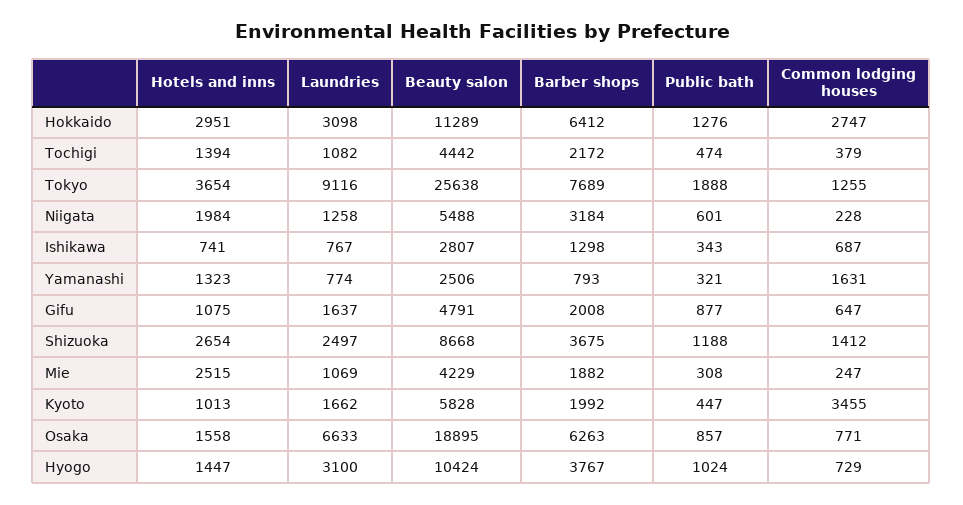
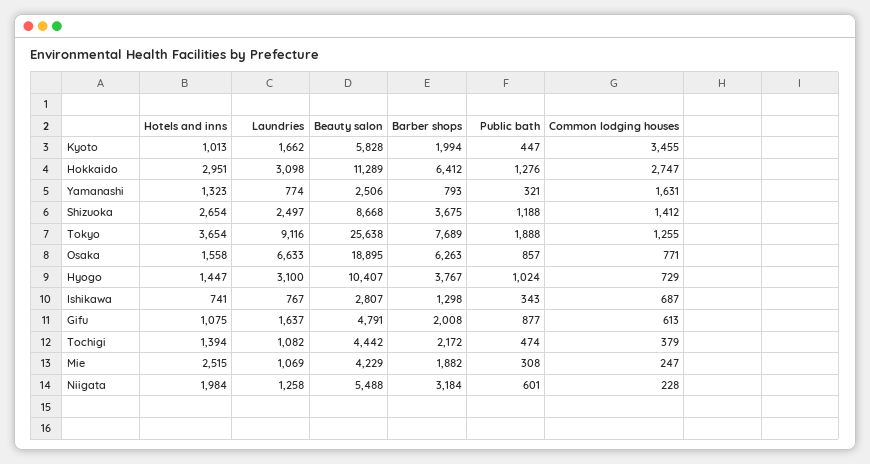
  {
    "Hotels and inns": {
      "Hokkaido": 2951,
      "Tochigi": 1394,
      "Tokyo": 3654,
      "Niigata": 1984,
      "Ishikawa": 741,
      "Yamanashi": 1323,
      "Gifu": 1075,
      "Shizuoka": 2654,
      "Mie": 2515,
      "Kyoto": 1013,
      "Osaka": 1558,
      "Hyogo": 1447
    },
    "Laundries": {
      "Hokkaido": 3098,
      "Tochigi": 1082,
      "Tokyo": 9116,
      "Niigata": 1258,
      "Ishikawa": 767,
      "Yamanashi": 774,
      "Gifu": 1637,
      "Shizuoka": 2497,
      "Mie": 1069,
      "Kyoto": 1662,
      "Osaka": 6633,
      "Hyogo": 3100
    },
    "Beauty salon": {
      "Hokkaido": 11289,
      "Tochigi": 4442,
      "Tokyo": 25638,
      "Niigata": 5488,
      "Ishikawa": 2807,
      "Yamanashi": 2506,
      "Gifu": 4791,
      "Shizuoka": 8668,
      "Mie": 4229,
      "Kyoto": 5828,
      "Osaka": 18895,
-     "Hyogo": 10424
+     "Hyogo": 10407
    },
    "Barber shops": {
      "Hokkaido": 6412,
      "Tochigi": 2172,
      "Tokyo": 7689,
      "Niigata": 3184,
      "Ishikawa": 1298,
      "Yamanashi": 793,
      "Gifu": 2008,
      "Shizuoka": 3675,
      "Mie": 1882,
-     "Kyoto": 1992,
+     "Kyoto": 1994,
      "Osaka": 6263,
      "Hyogo": 3767
    },
    "Public bath": {
      "Hokkaido": 1276,
      "Tochigi": 474,
      "Tokyo": 1888,
      "Niigata": 601,
      "Ishikawa": 343,
      "Yamanashi": 321,
      "Gifu": 877,
      "Shizuoka": 1188,
      "Mie": 308,
      "Kyoto": 447,
      "Osaka": 857,
      "Hyogo": 1024
    },
    "Common lodging houses": {
      "Hokkaido": 2747,
      "Tochigi": 379,
      "Tokyo": 1255,
      "Niigata": 228,
      "Ishikawa": 687,
      "Yamanashi": 1631,
-     "Gifu": 647,
+     "Gifu": 613,
      "Shizuoka": 1412,
      "Mie": 247,
      "Kyoto": 3455,
      "Osaka": 771,
      "Hyogo": 729
    }
  }

